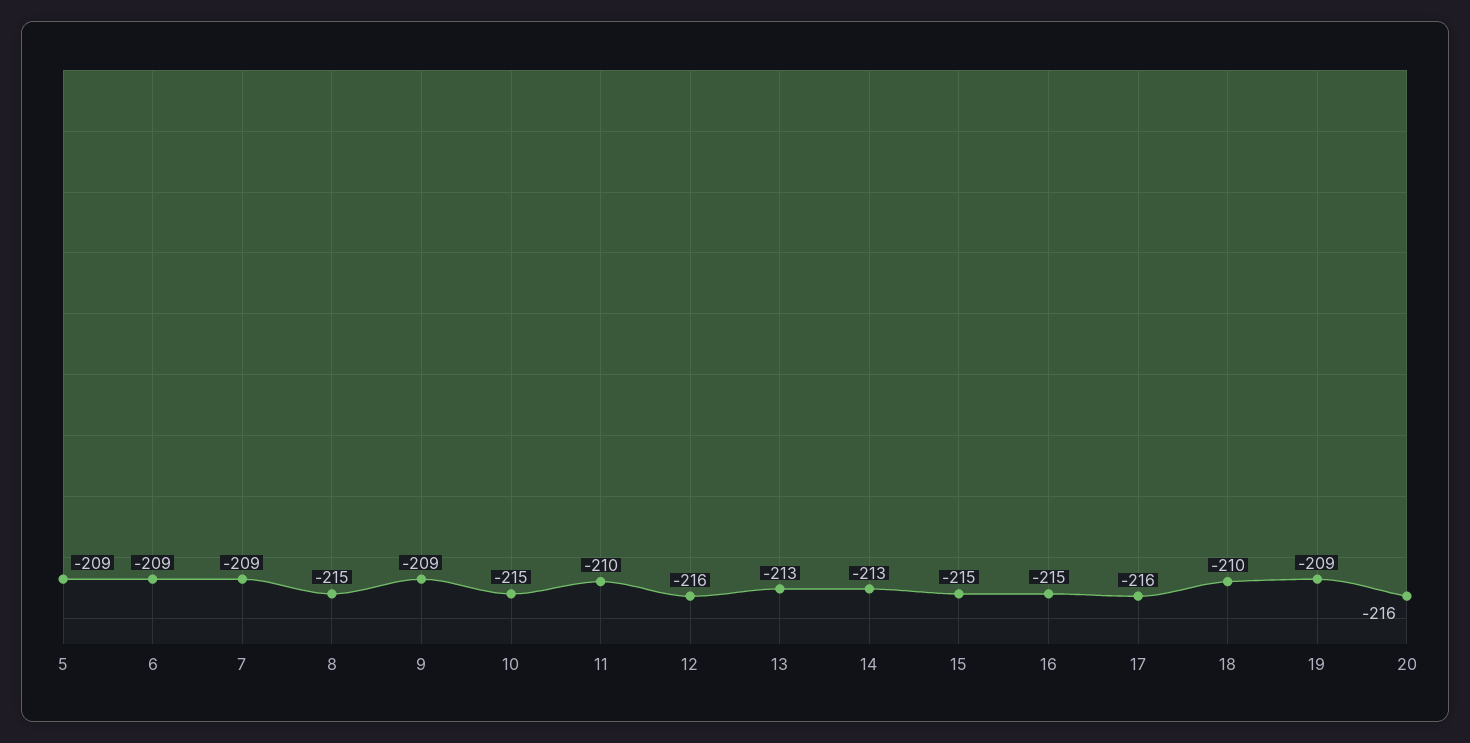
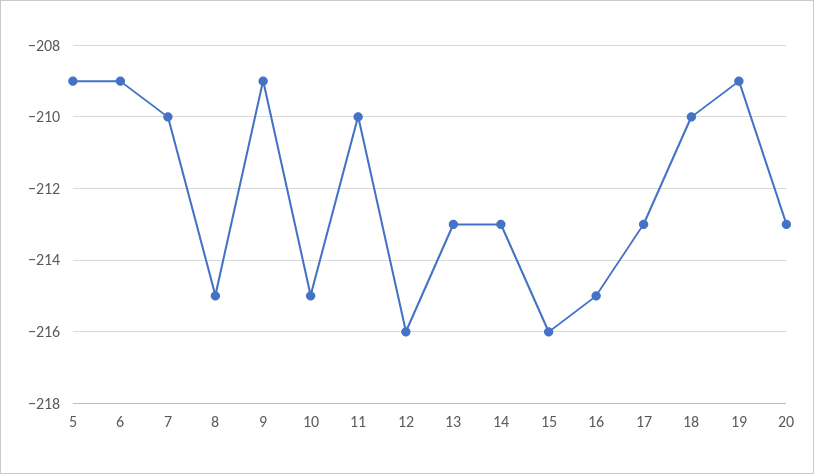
  {
    "5": -209,
    "6": -209,
-   "7": -209,
+   "7": -210,
    "8": -215,
    "9": -209,
    "10": -215,
    "11": -210,
    "12": -216,
    "13": -213,
    "14": -213,
-   "15": -215,
+   "15": -216,
    "16": -215,
-   "17": -216,
+   "17": -213,
    "18": -210,
    "19": -209,
-   "20": -216
+   "20": -213
  }

